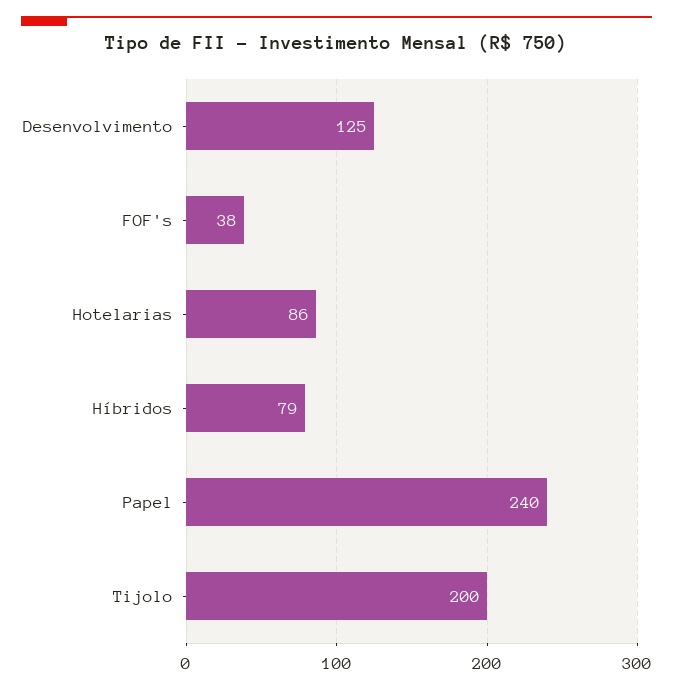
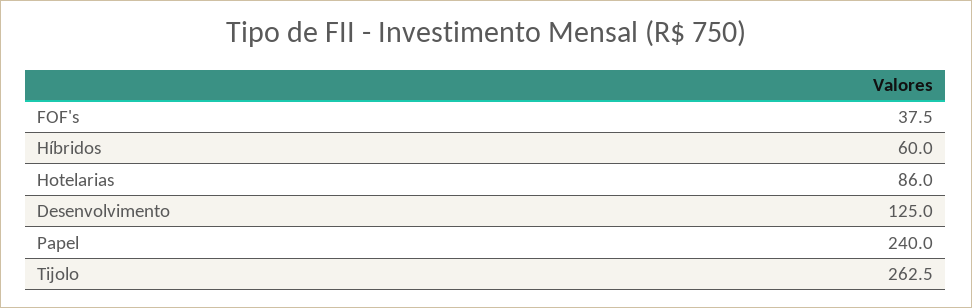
  {
    "Desenvolvimento": 125,
    "FOF's": 37.5,
    "Hotelarias": 86,
-   "Híbridos": 79,
+   "Híbridos": 60,
    "Papel": 240,
-   "Tijolo": 200
+   "Tijolo": 262.5
  }

